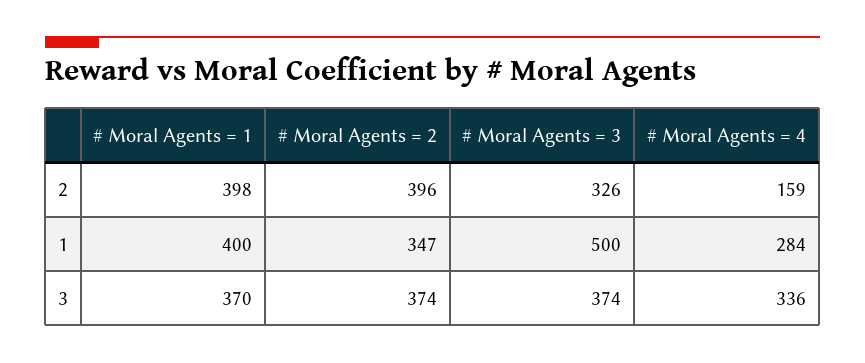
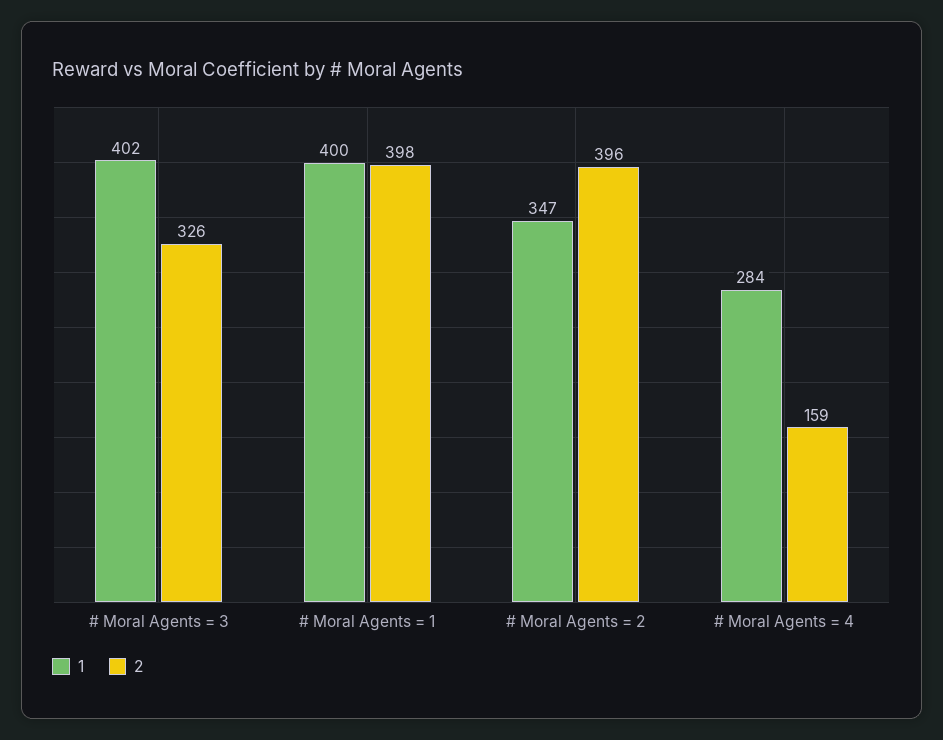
  {
    "2": {
      "# Moral Agents = 1": 398,
      "# Moral Agents = 2": 396,
      "# Moral Agents = 3": 326,
      "# Moral Agents = 4": 159
    },
    "1": {
      "# Moral Agents = 1": 400,
      "# Moral Agents = 2": 347,
-     "# Moral Agents = 3": 500,
+     "# Moral Agents = 3": 402,
      "# Moral Agents = 4": 284
-   },
+   }
-   "3": {
-     "# Moral Agents = 1": 370,
-     "# Moral Agents = 2": 374,
-     "# Moral Agents = 3": 374,
-     "# Moral Agents = 4": 336
-   }
  }

